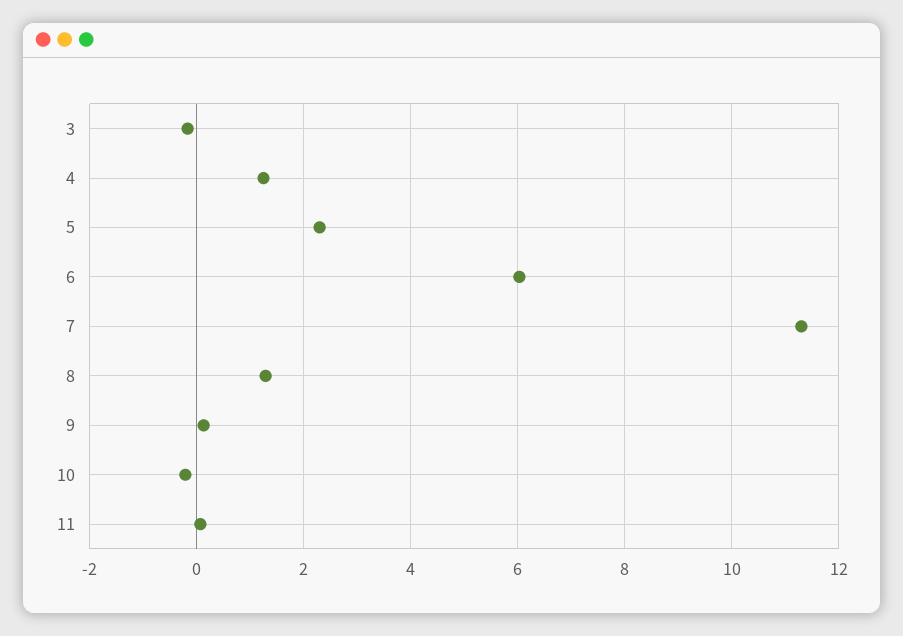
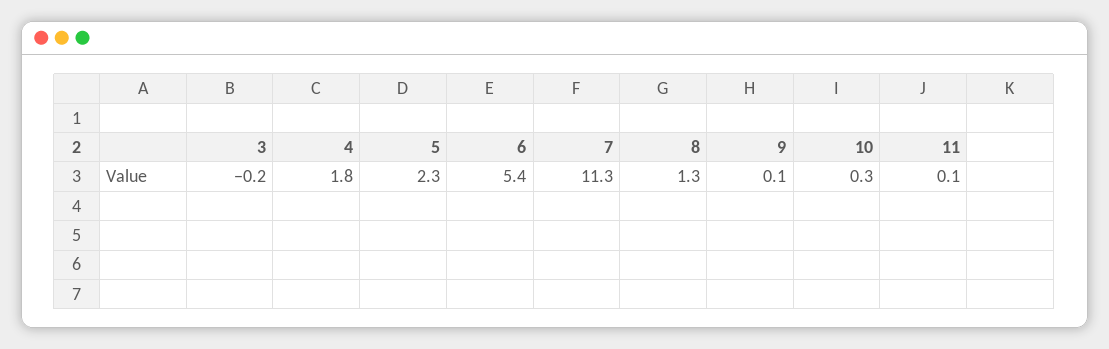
  {
    "3": -0.2,
-   "4": 1.2,
+   "4": 1.8,
    "5": 2.3,
-   "6": 6,
+   "6": 5.4,
    "7": 11.3,
    "8": 1.3,
    "9": 0.1,
-   "10": -0.2,
+   "10": 0.3,
    "11": 0.1
  }

